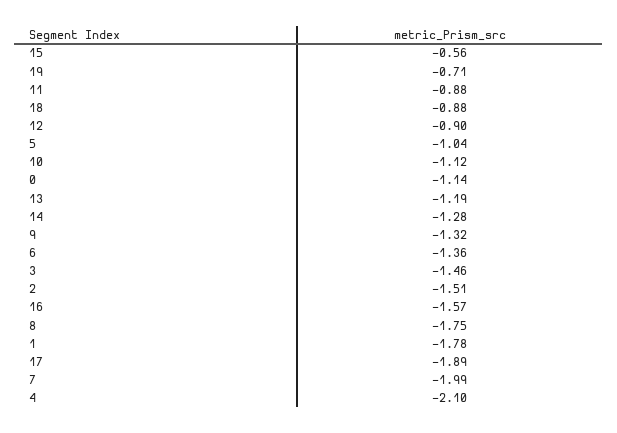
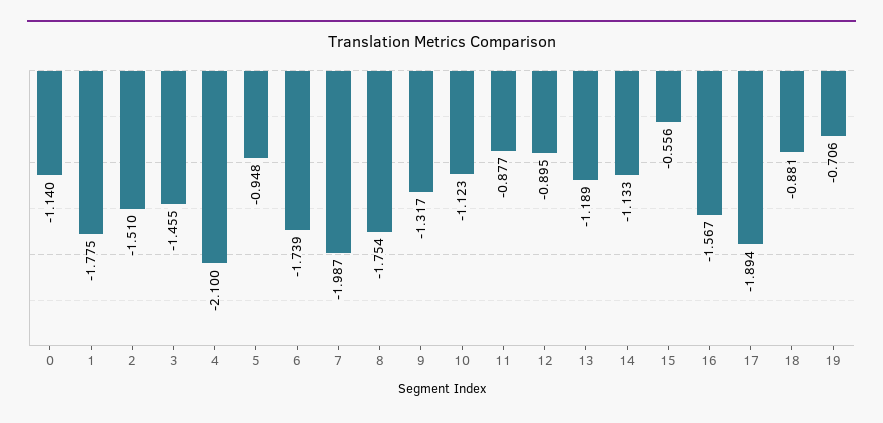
  {
    "15": -0.556,
    "19": -0.706,
    "11": -0.877,
    "18": -0.881,
    "12": -0.895,
-   "5": -1.04,
+   "5": -0.948,
    "10": -1.123,
    "0": -1.14,
    "13": -1.189,
-   "14": -1.28,
+   "14": -1.133,
    "9": -1.317,
-   "6": -1.36,
+   "6": -1.739,
    "3": -1.455,
    "2": -1.51,
    "16": -1.567,
    "8": -1.754,
    "1": -1.775,
    "17": -1.894,
    "7": -1.987,
    "4": -2.1
  }

